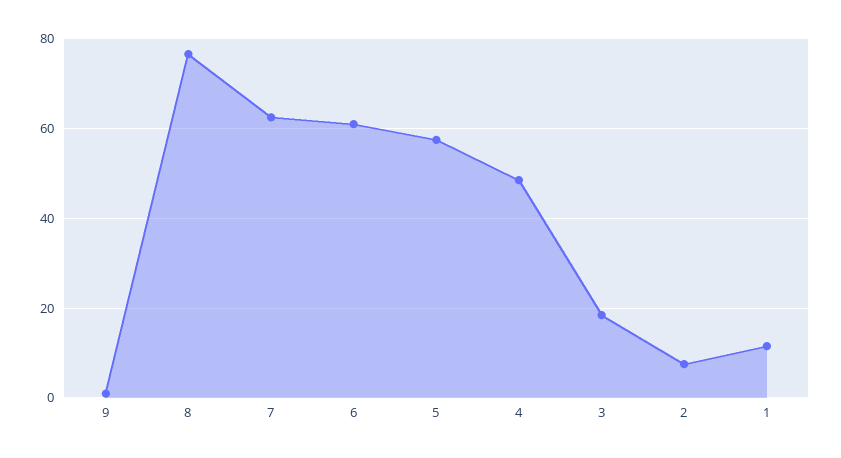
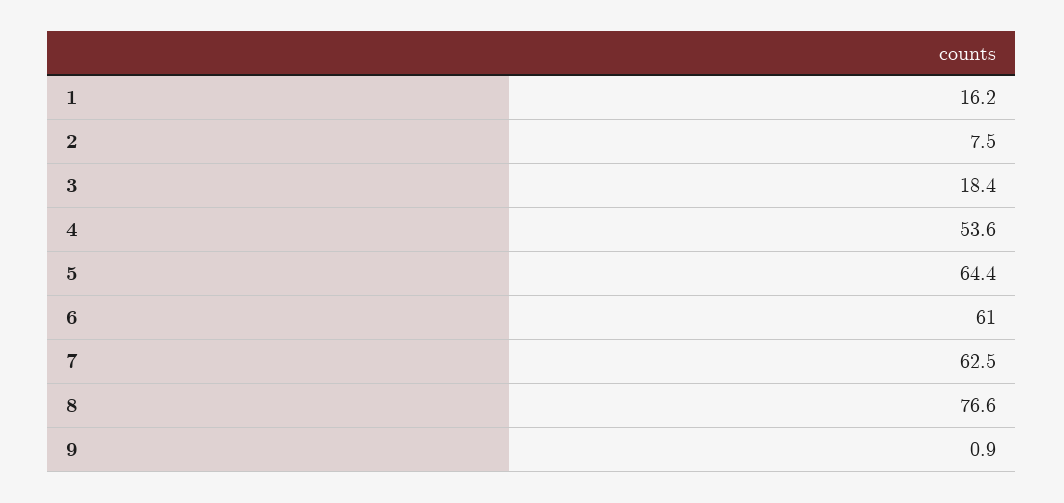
  {
    "9": 0.9,
    "8": 76.6,
    "7": 62.5,
    "6": 61,
-   "5": 58,
+   "5": 64.4,
-   "4": 48,
+   "4": 53.6,
    "3": 18.4,
    "2": 7.5,
-   "1": 12
+   "1": 16.2
  }

